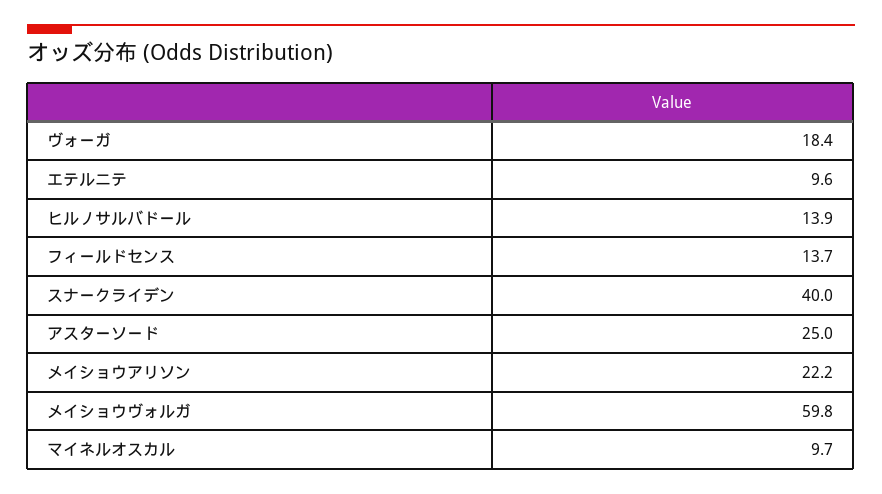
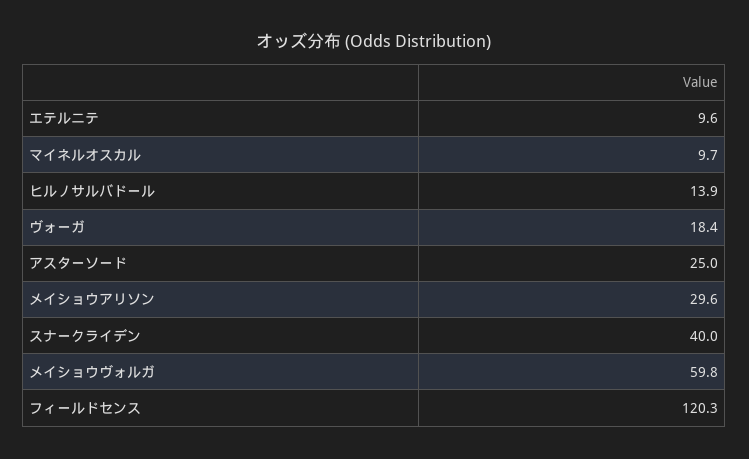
  {
    "ヴォーガ": 18.4,
    "エテルニテ": 9.6,
    "ヒルノサルバドール": 13.9,
-   "フィールドセンス": 13.7,
+   "フィールドセンス": 120.3,
    "スナークライデン": 40,
    "アスターソード": 25,
-   "メイショウアリソン": 22.2,
+   "メイショウアリソン": 29.6,
    "メイショウヴォルガ": 59.8,
    "マイネルオスカル": 9.7
  }

